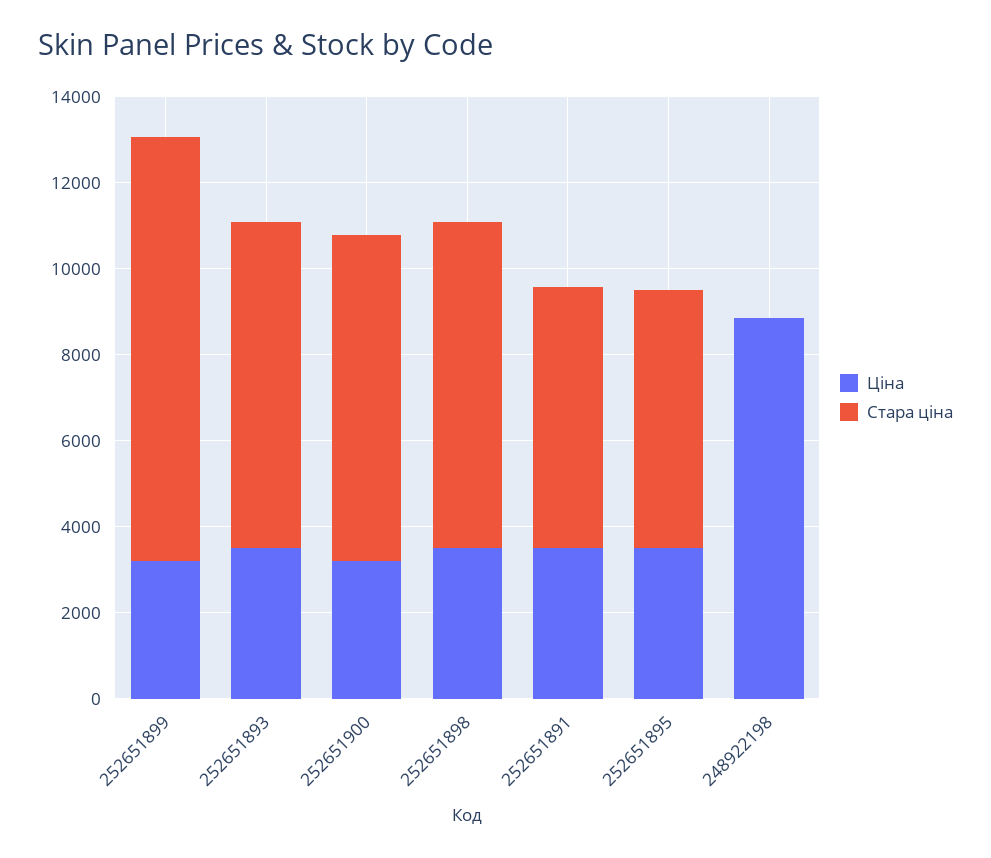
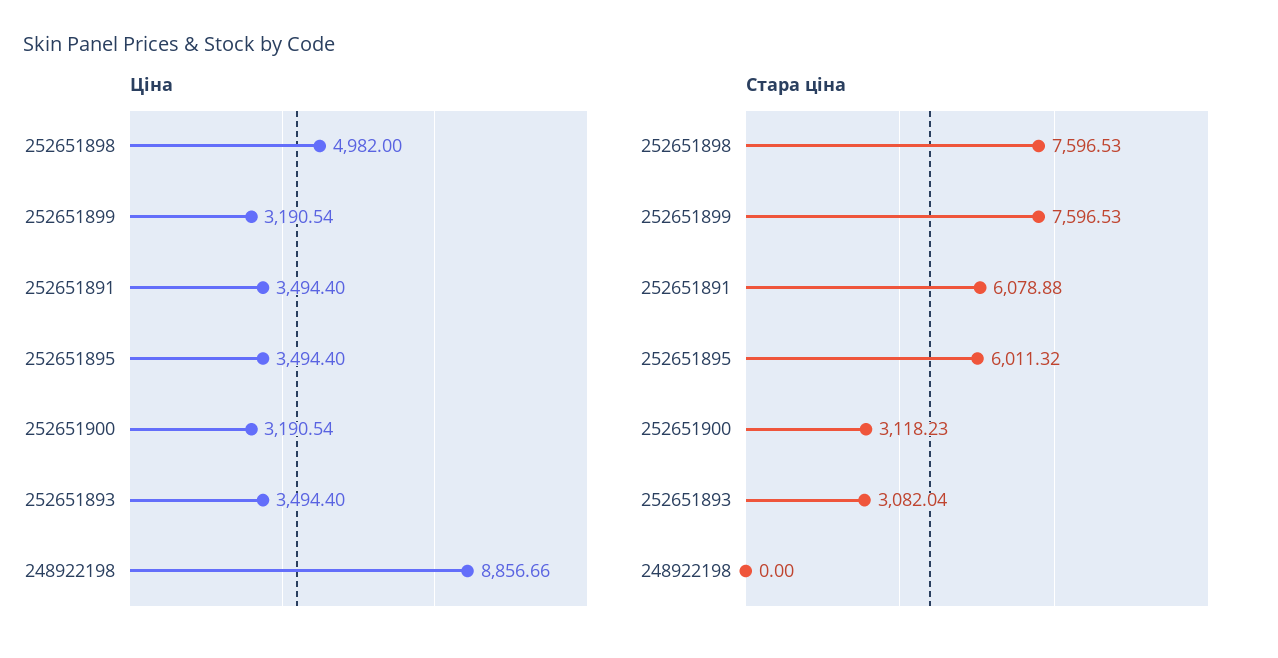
  {
    "Ціна": {
      "252651899": 3190.54,
      "252651893": 3494.4,
      "252651900": 3190.54,
-     "252651898": 3500,
+     "252651898": 4982,
      "252651891": 3494.4,
      "252651895": 3494.4,
      "248922198": 8856.66
    },
    "Стара ціна": {
-     "252651899": 10000,
+     "252651899": 7596.53,
-     "252651893": 7500,
+     "252651893": 3082.04,
-     "252651900": 7500,
+     "252651900": 3118.23,
      "252651898": 7596.53,
      "252651891": 6078.88,
      "252651895": 6011.32,
      "248922198": 0
    }
  }

